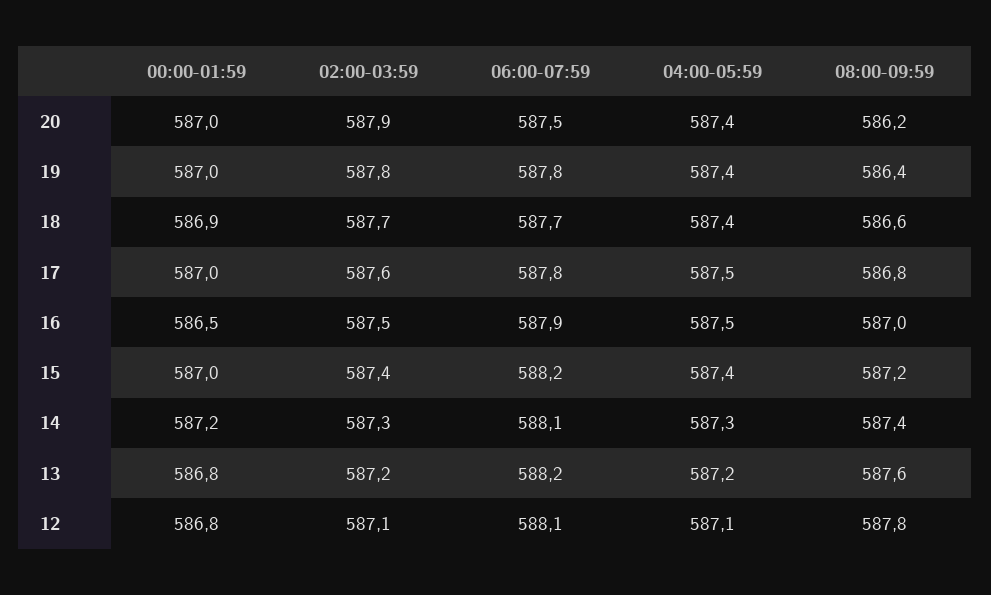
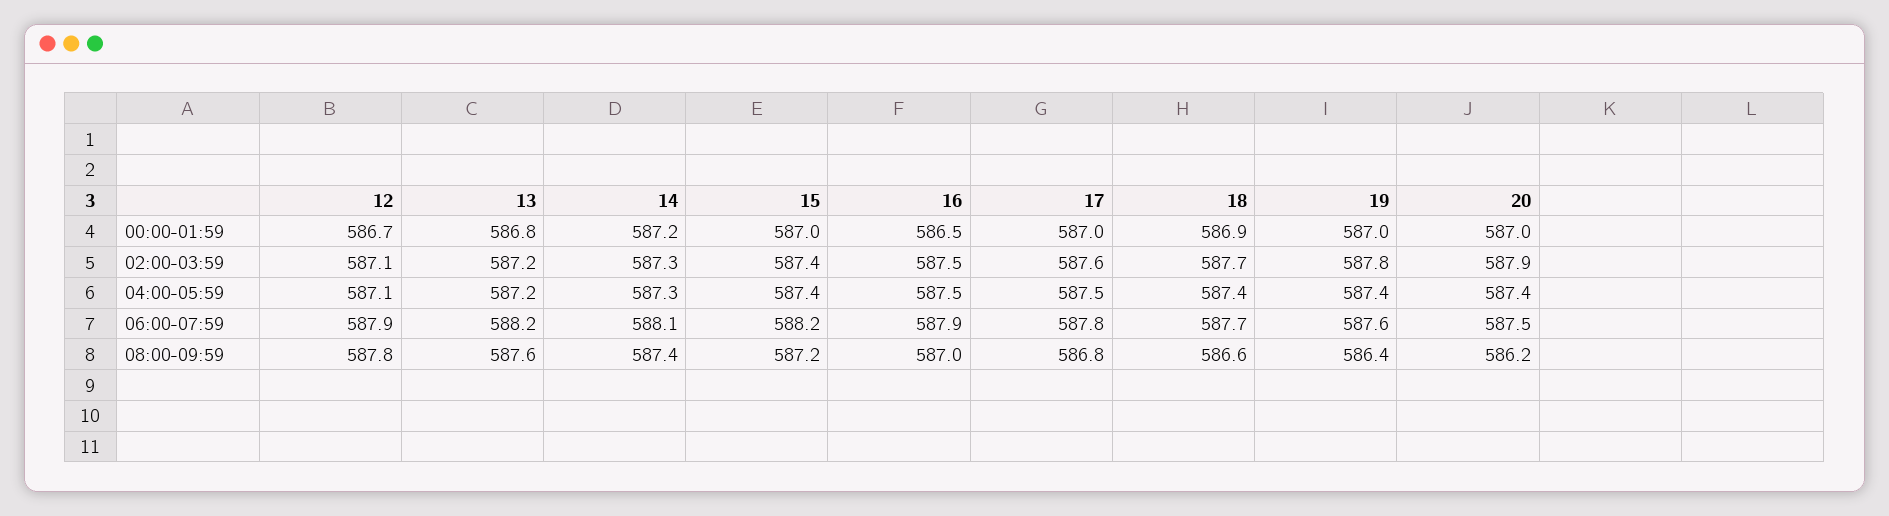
  {
    "00:00-01:59": {
      "20": 587,
      "19": 587,
      "18": 586.9,
      "17": 587,
      "16": 586.5,
      "15": 587,
      "14": 587.2,
      "13": 586.8,
-     "12": 586.8
+     "12": 586.7
    },
    "02:00-03:59": {
      "20": 587.9,
      "19": 587.8,
      "18": 587.7,
      "17": 587.6,
      "16": 587.5,
      "15": 587.4,
      "14": 587.3,
      "13": 587.2,
      "12": 587.1
    },
    "06:00-07:59": {
      "20": 587.5,
-     "19": 587.8,
+     "19": 587.6,
      "18": 587.7,
      "17": 587.8,
      "16": 587.9,
      "15": 588.2,
      "14": 588.1,
      "13": 588.2,
-     "12": 588.1
+     "12": 587.9
    },
    "04:00-05:59": {
      "20": 587.4,
      "19": 587.4,
      "18": 587.4,
      "17": 587.5,
      "16": 587.5,
      "15": 587.4,
      "14": 587.3,
      "13": 587.2,
      "12": 587.1
    },
    "08:00-09:59": {
      "20": 586.2,
      "19": 586.4,
      "18": 586.6,
      "17": 586.8,
      "16": 587,
      "15": 587.2,
      "14": 587.4,
      "13": 587.6,
      "12": 587.8
    }
  }

